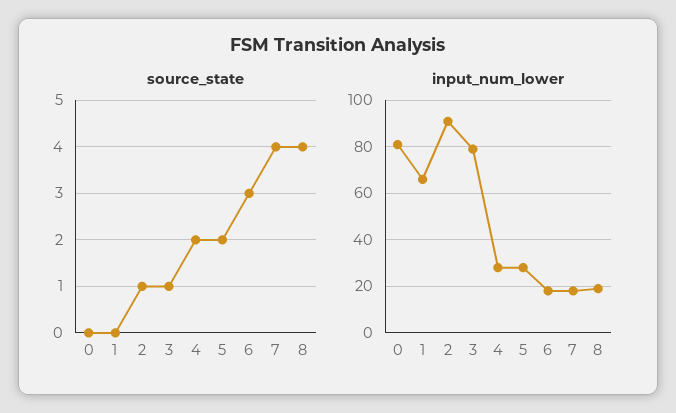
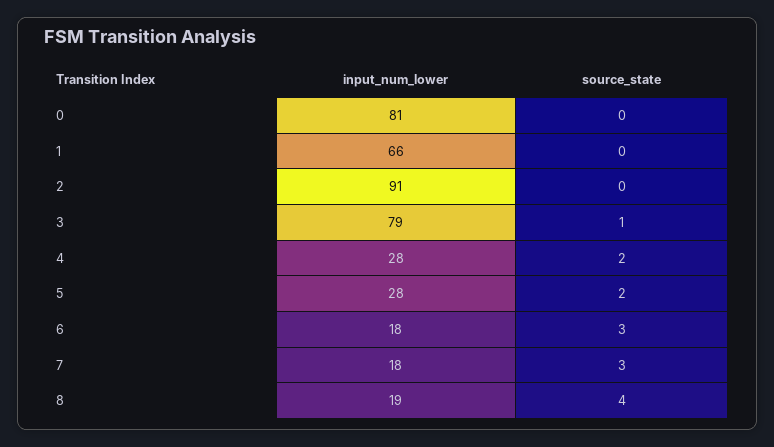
  {
    "source_state": {
      "0": 0,
      "1": 0,
-     "2": 1,
+     "2": 0,
      "3": 1,
      "4": 2,
      "5": 2,
      "6": 3,
-     "7": 4,
+     "7": 3,
      "8": 4
    },
    "input_num_lower": {
      "0": 81,
      "1": 66,
      "2": 91,
      "3": 79,
      "4": 28,
      "5": 28,
      "6": 18,
      "7": 18,
      "8": 19
    }
  }

